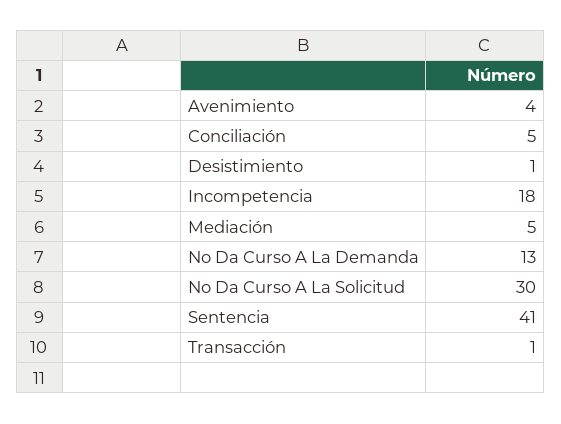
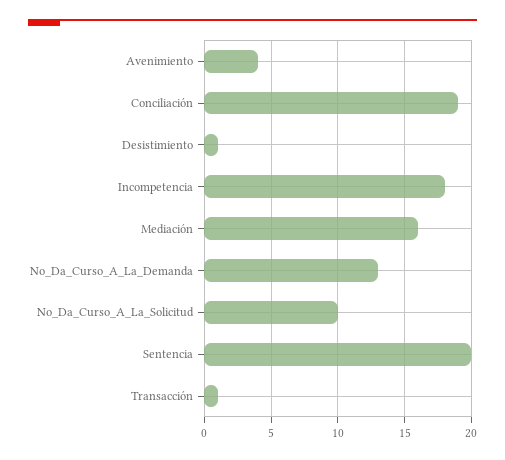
  {
    "Avenimiento": 4,
-   "Conciliación": 5,
+   "Conciliación": 19,
    "Desistimiento": 1,
    "Incompetencia": 18,
-   "Mediación": 5,
+   "Mediación": 16,
    "No Da Curso A La Demanda": 13,
-   "No Da Curso A La Solicitud": 30,
+   "No Da Curso A La Solicitud": 10,
-   "Sentencia": 41,
+   "Sentencia": 20,
    "Transacción": 1
  }

